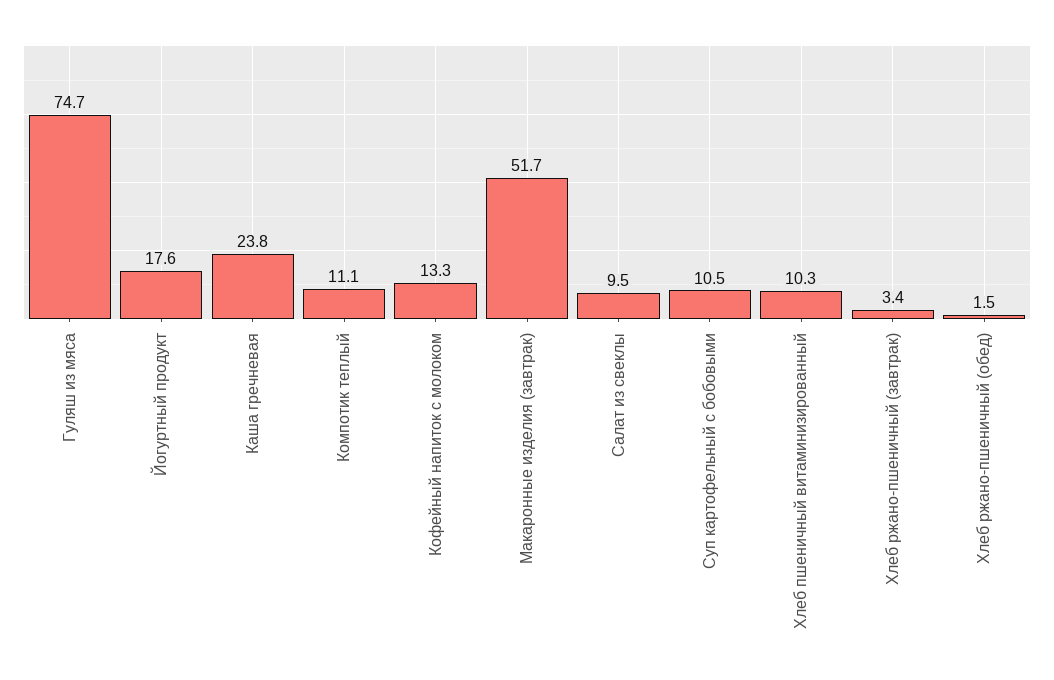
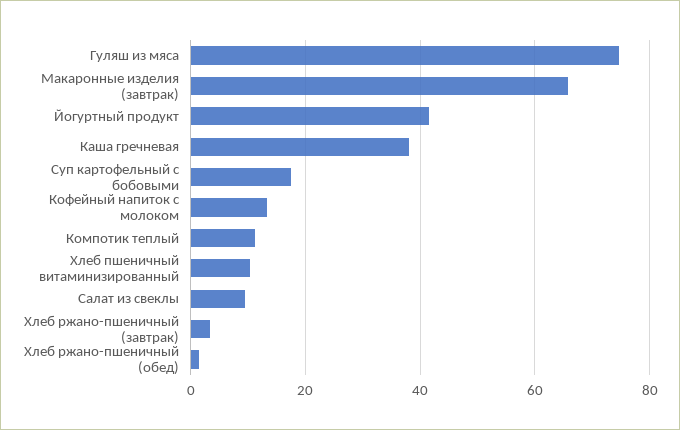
  {
    "Гуляш из мяса": 74.7,
-   "Йогуртный продукт": 17.6,
+   "Йогуртный продукт": 42,
-   "Каша гречневая": 23.8,
+   "Каша гречневая": 38,
    "Компотик теплый": 11.1,
    "Кофейный напиток с молоком": 13.3,
-   "Макаронные изделия (завтрак)": 51.7,
+   "Макаронные изделия (завтрак)": 66,
    "Салат из свеклы": 9.5,
-   "Суп картофельный с бобовыми": 10.5,
+   "Суп картофельный с бобовыми": 18,
    "Хлеб пшеничный витаминизированный": 10.3,
    "Хлеб ржано-пшеничный (завтрак)": 3.4,
    "Хлеб ржано-пшеничный (обед)": 1.5
  }

